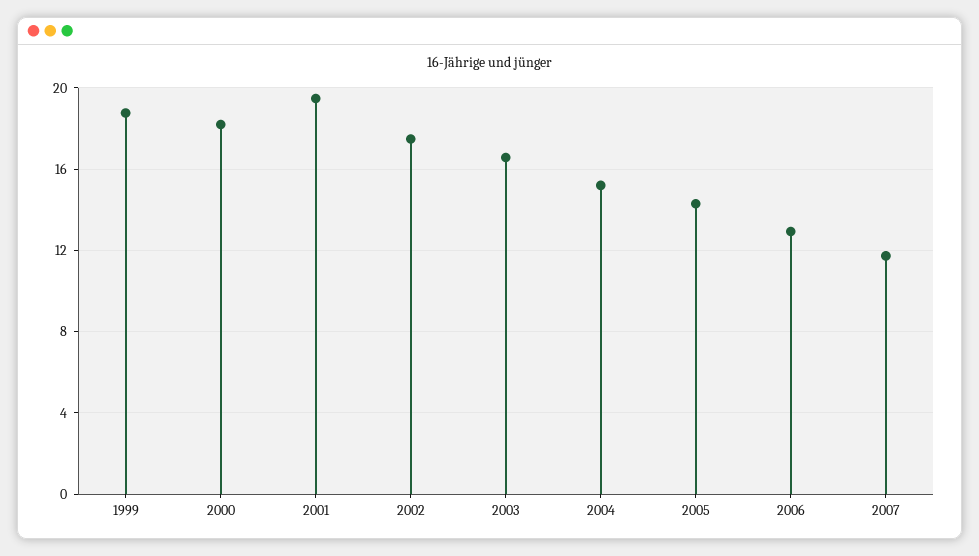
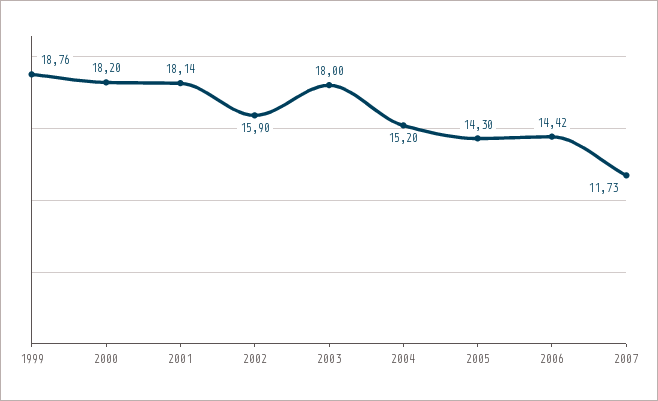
  {
    "1999": 18.76,
    "2000": 18.2,
-   "2001": 19.5,
+   "2001": 18.14,
-   "2002": 17.5,
+   "2002": 15.9,
-   "2003": 16.5,
+   "2003": 18,
    "2004": 15.2,
    "2005": 14.3,
-   "2006": 13,
+   "2006": 14.42,
    "2007": 11.73
  }

